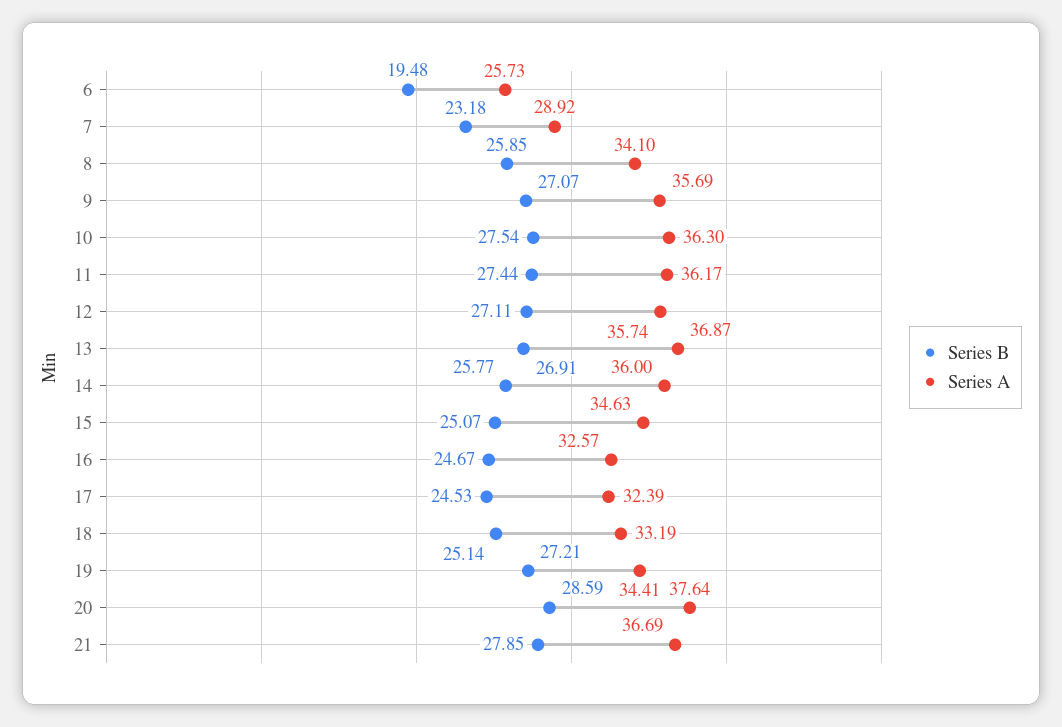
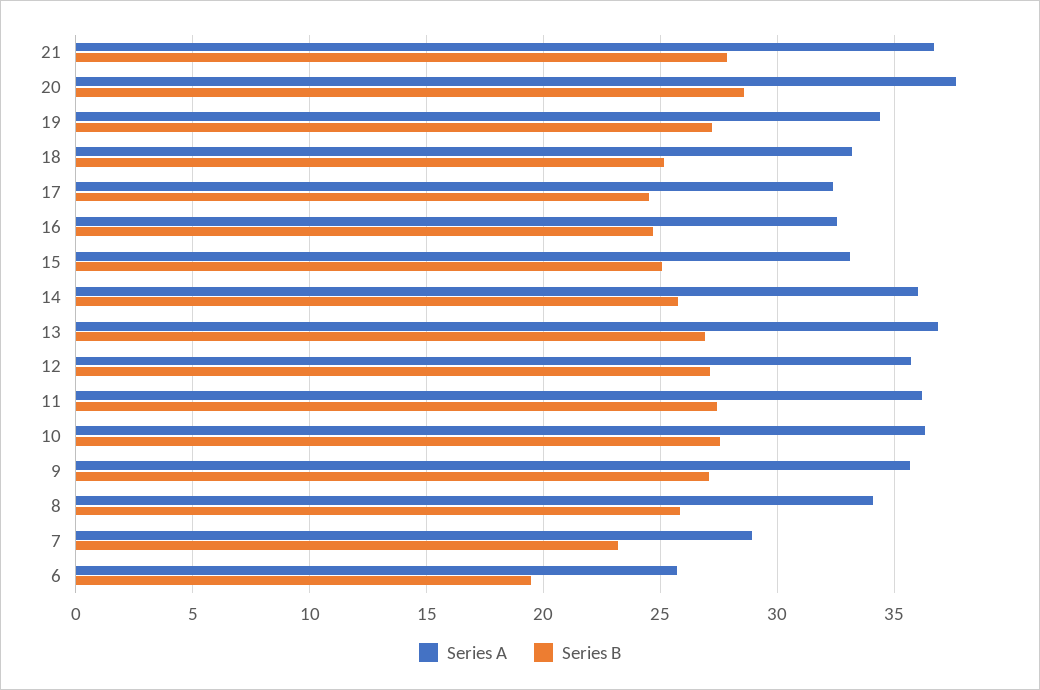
  {
    "Series B": {
      "6": 19.48,
      "7": 23.18,
      "8": 25.85,
      "9": 27.07,
      "10": 27.54,
      "11": 27.44,
      "12": 27.11,
      "13": 26.91,
      "14": 25.77,
      "15": 25.07,
      "16": 24.67,
      "17": 24.53,
      "18": 25.14,
      "19": 27.21,
      "20": 28.59,
      "21": 27.85
    },
    "Series A": {
      "6": 25.73,
      "7": 28.92,
      "8": 34.1,
      "9": 35.69,
      "10": 36.3,
      "11": 36.17,
      "12": 35.74,
      "13": 36.87,
      "14": 36,
-     "15": 34.63,
+     "15": 33,
      "16": 32.57,
      "17": 32.39,
      "18": 33.19,
      "19": 34.41,
      "20": 37.64,
      "21": 36.69
    }
  }

